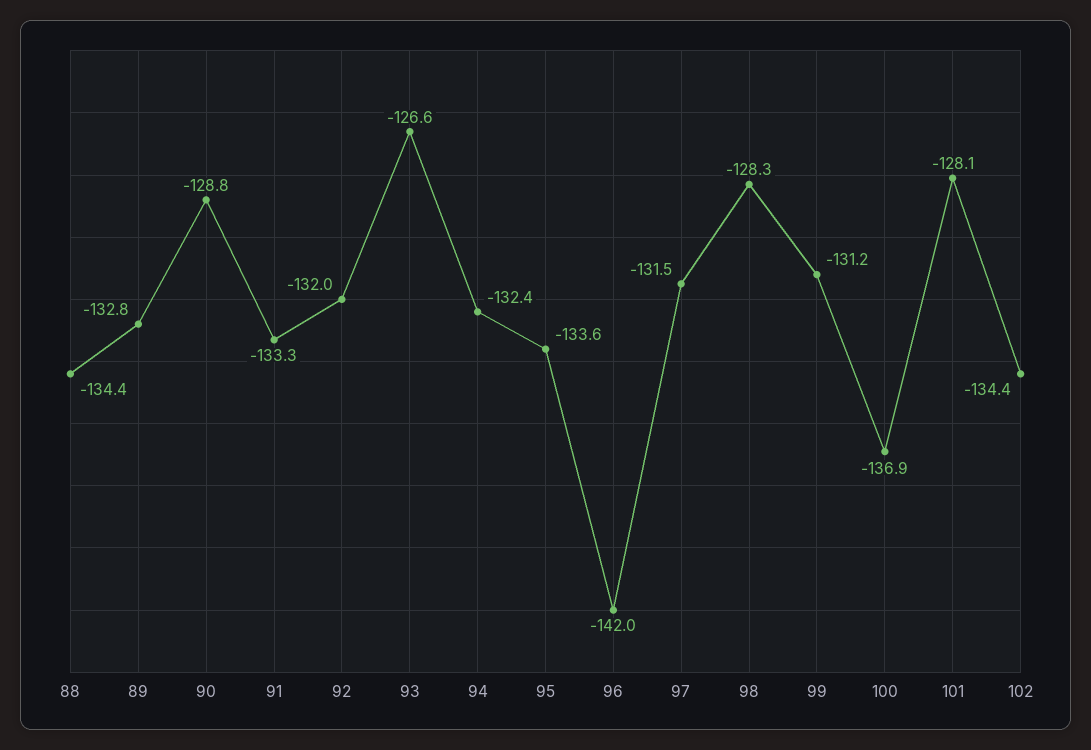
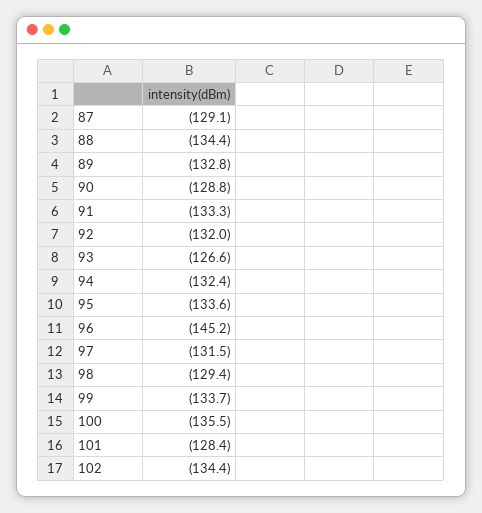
  {
    "88": -134.4,
    "89": -132.8,
    "90": -128.8,
    "91": -133.3,
    "92": -132,
    "93": -126.6,
    "94": -132.4,
    "95": -133.6,
-   "96": -142,
+   "96": -145.2,
    "97": -131.5,
-   "98": -128.3,
+   "98": -129.4,
-   "99": -131.2,
+   "99": -133.7,
-   "100": -136.9,
+   "100": -135.5,
-   "101": -128.1,
+   "101": -128.4,
-   "102": -134.4
+   "102": -134.4,
+   "87": -129.1
  }

